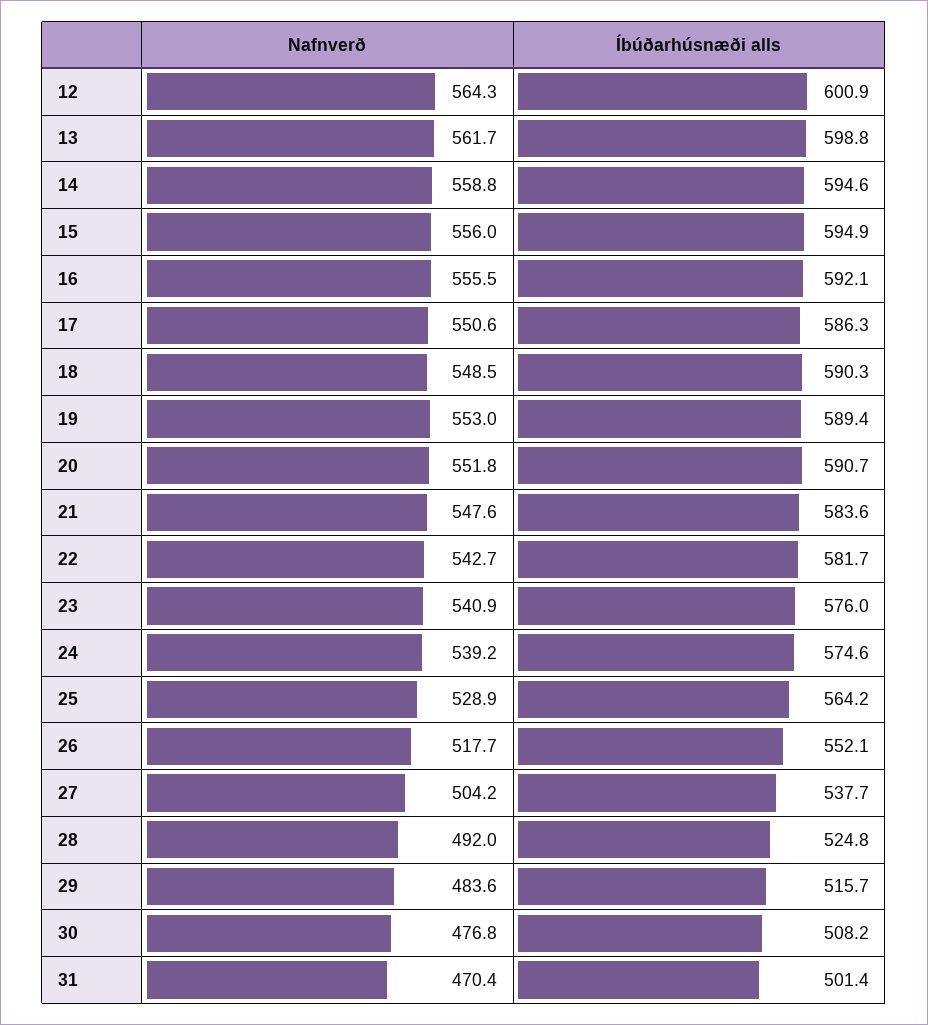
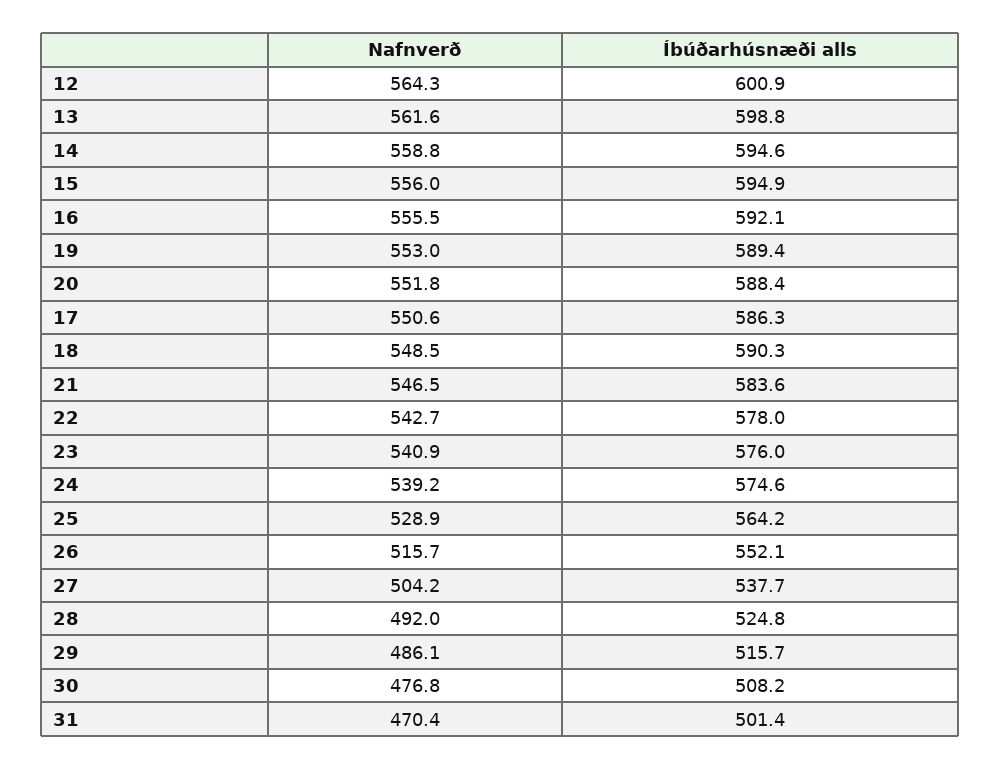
  {
    "Nafnverð": {
      "12": 564.3,
-     "13": 561.7,
+     "13": 561.6,
      "14": 558.8,
      "15": 556,
      "16": 555.5,
      "17": 550.6,
      "18": 548.5,
      "19": 553,
      "20": 551.8,
-     "21": 547.6,
+     "21": 546.5,
      "22": 542.7,
      "23": 540.9,
      "24": 539.2,
      "25": 528.9,
-     "26": 517.7,
+     "26": 515.7,
      "27": 504.2,
      "28": 492,
-     "29": 483.6,
+     "29": 486.1,
      "30": 476.8,
      "31": 470.4
    },
    "Íbúðarhúsnæði alls": {
      "12": 600.9,
      "13": 598.8,
      "14": 594.6,
      "15": 594.9,
      "16": 592.1,
      "17": 586.3,
      "18": 590.3,
      "19": 589.4,
-     "20": 590.7,
+     "20": 588.4,
      "21": 583.6,
-     "22": 581.7,
+     "22": 578,
      "23": 576,
      "24": 574.6,
      "25": 564.2,
      "26": 552.1,
      "27": 537.7,
      "28": 524.8,
      "29": 515.7,
      "30": 508.2,
      "31": 501.4
    }
  }

